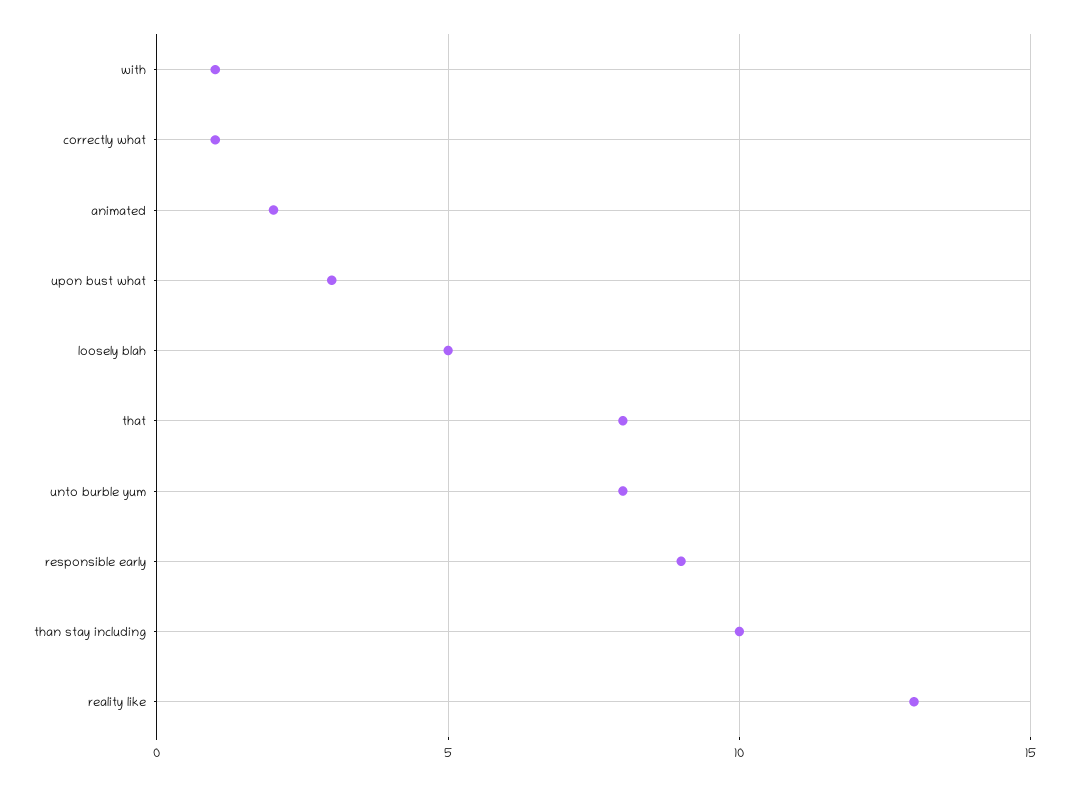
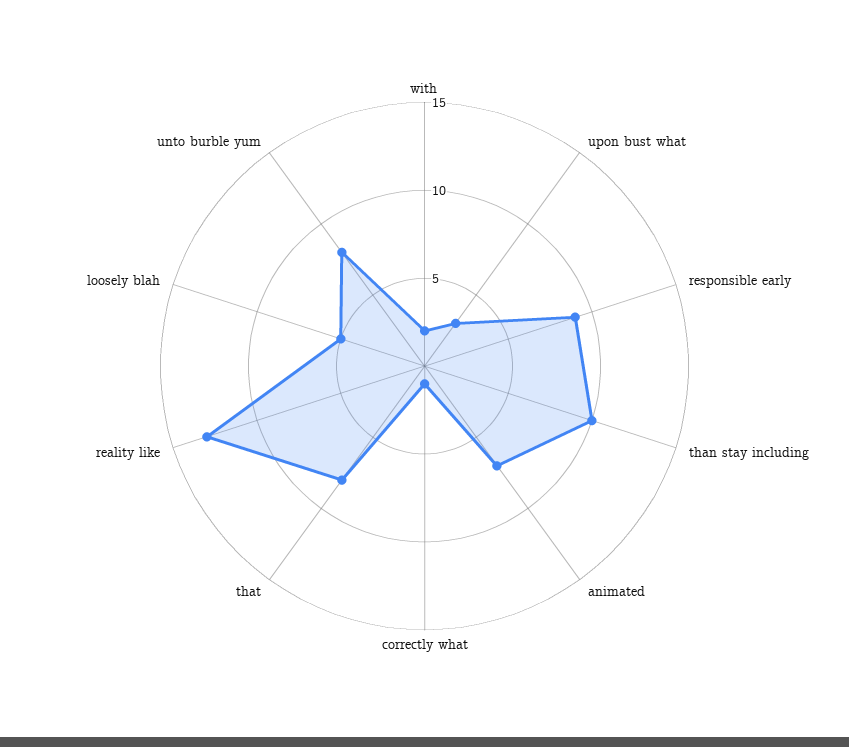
  {
-   "with": 1,
+   "with": 2,
    "correctly what": 1,
-   "animated": 2,
+   "animated": 7,
    "upon bust what": 3,
    "loosely blah": 5,
    "that": 8,
    "unto burble yum": 8,
    "responsible early": 9,
    "than stay including": 10,
    "reality like": 13
  }

